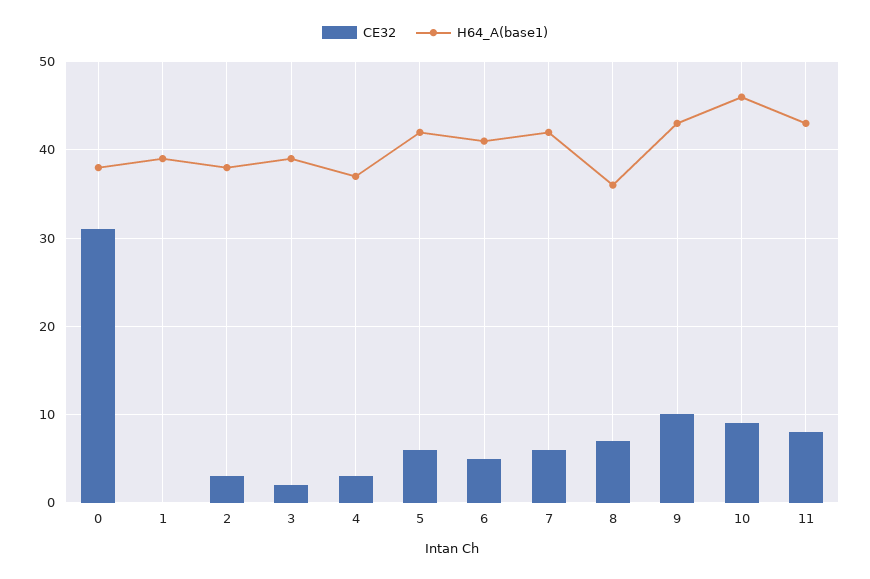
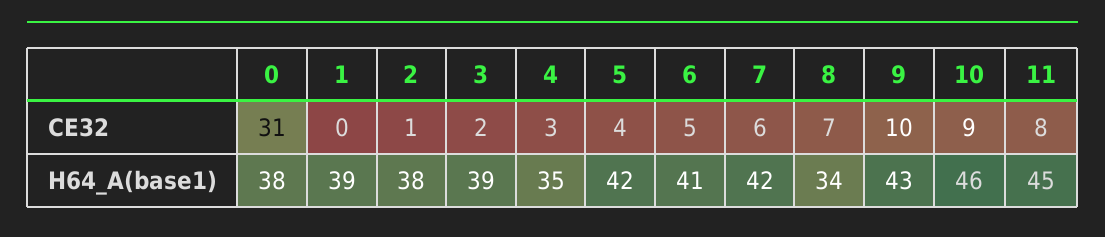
  {
    "CE32": {
      "0": 31,
      "1": 0,
-     "2": 3,
+     "2": 1,
      "3": 2,
      "4": 3,
-     "5": 6,
+     "5": 4,
      "6": 5,
      "7": 6,
      "8": 7,
      "9": 10,
      "10": 9,
      "11": 8
    },
    "H64_A(base1)": {
      "0": 38,
      "1": 39,
      "2": 38,
      "3": 39,
-     "4": 37,
+     "4": 35,
      "5": 42,
      "6": 41,
      "7": 42,
-     "8": 36,
+     "8": 34,
      "9": 43,
      "10": 46,
-     "11": 43
+     "11": 45
    }
  }

